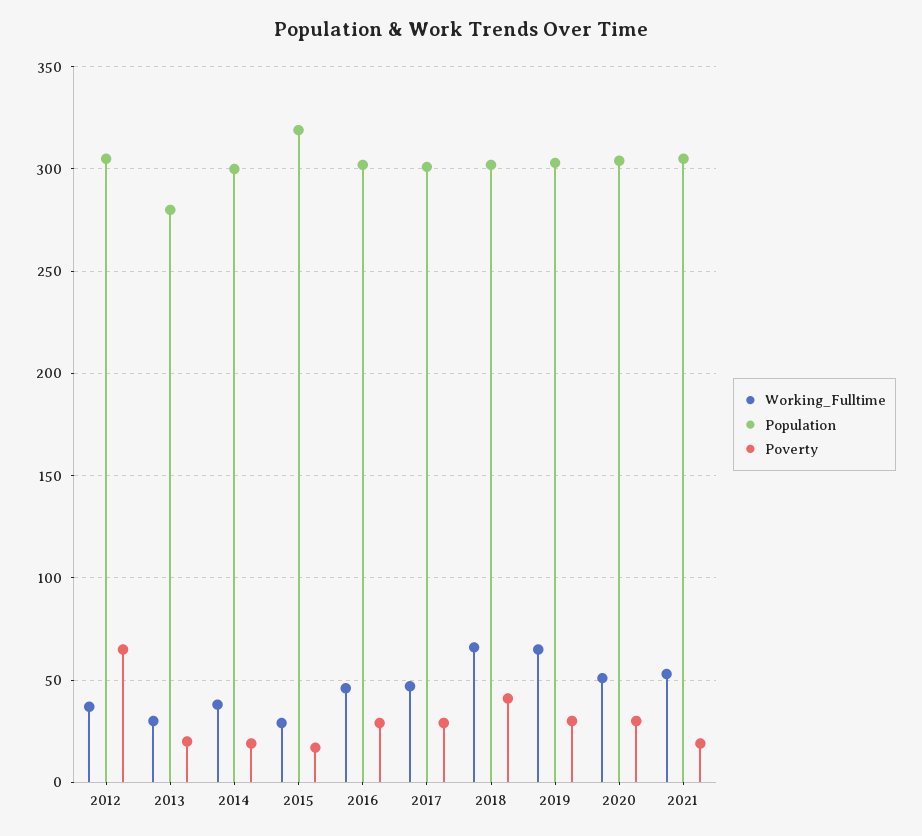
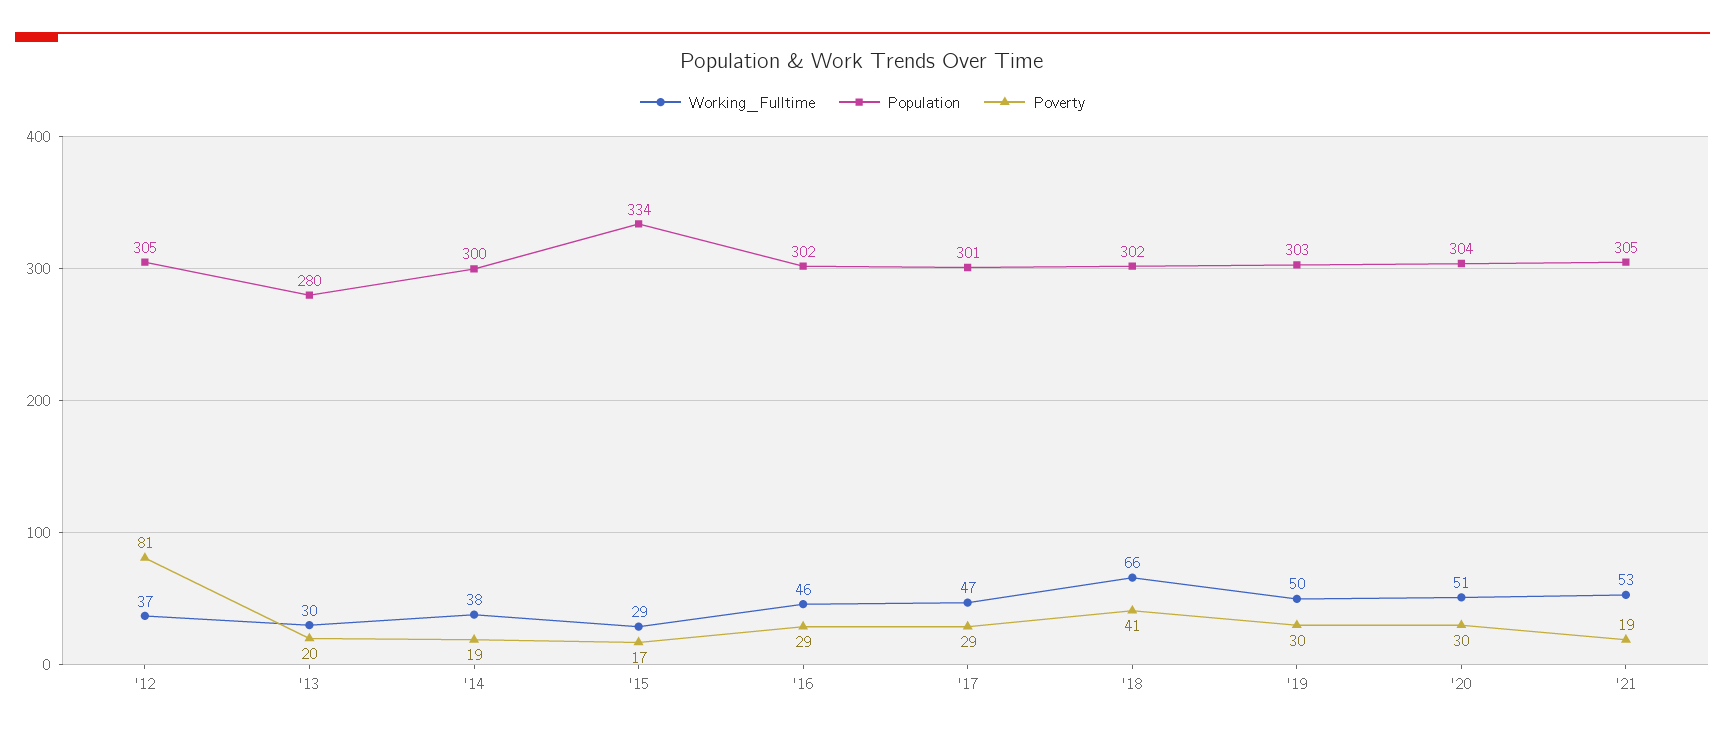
  {
    "Working_Fulltime": {
      "2012": 37,
      "2013": 30,
      "2014": 38,
      "2015": 29,
      "2016": 46,
      "2017": 47,
      "2018": 66,
-     "2019": 65,
+     "2019": 50,
      "2020": 51,
      "2021": 53
    },
    "Population": {
      "2012": 305,
      "2013": 280,
      "2014": 300,
-     "2015": 320,
+     "2015": 334,
      "2016": 302,
      "2017": 301,
      "2018": 302,
      "2019": 303,
      "2020": 304,
      "2021": 305
    },
    "Poverty": {
-     "2012": 65,
+     "2012": 81,
      "2013": 20,
      "2014": 19,
      "2015": 17,
      "2016": 29,
      "2017": 29,
      "2018": 41,
      "2019": 30,
      "2020": 30,
      "2021": 19
    }
  }

